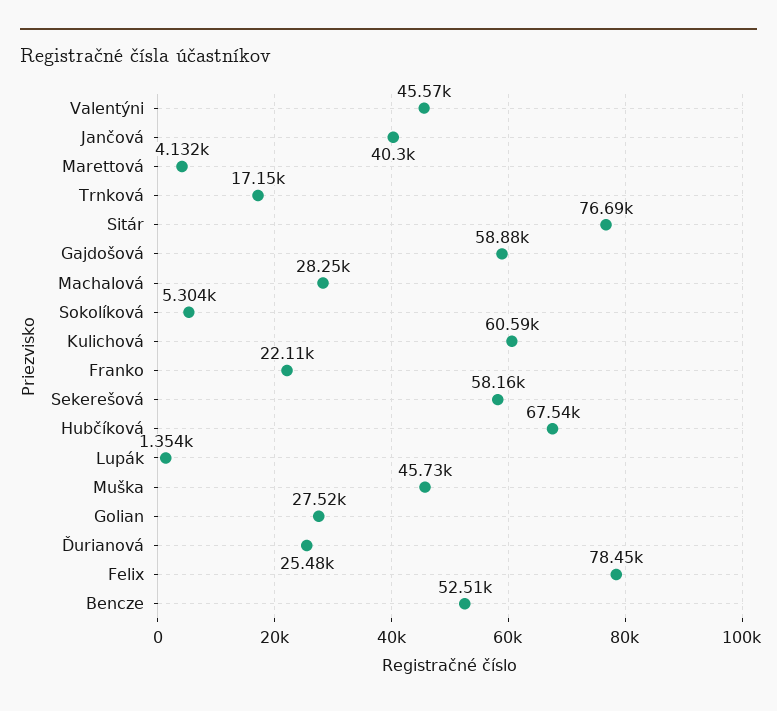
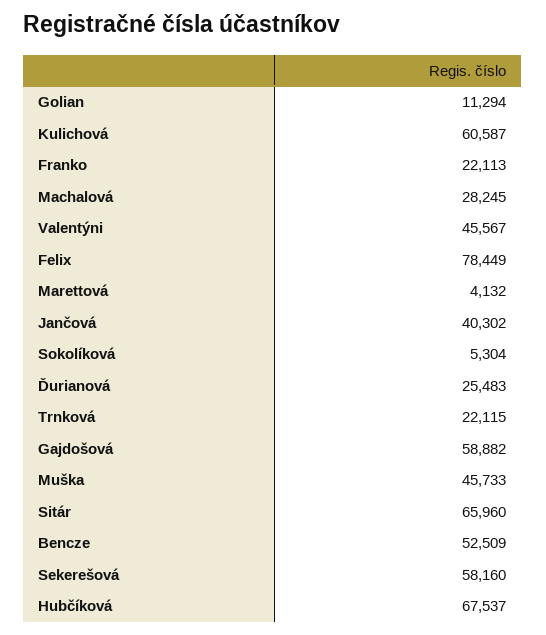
  {
    "Valentýni": 45567,
    "Jančová": 40302,
    "Marettová": 4132,
-   "Trnková": 17150,
+   "Trnková": 22115,
-   "Sitár": 76690,
+   "Sitár": 65960,
    "Gajdošová": 58882,
    "Machalová": 28245,
    "Sokolíková": 5304,
    "Kulichová": 60587,
    "Franko": 22113,
    "Sekerešová": 58160,
    "Hubčíková": 67537,
-   "Lupák": 1354,
    "Muška": 45733,
-   "Golian": 27520,
+   "Golian": 11294,
    "Ďurianová": 25483,
    "Felix": 78449,
    "Bencze": 52509
  }

